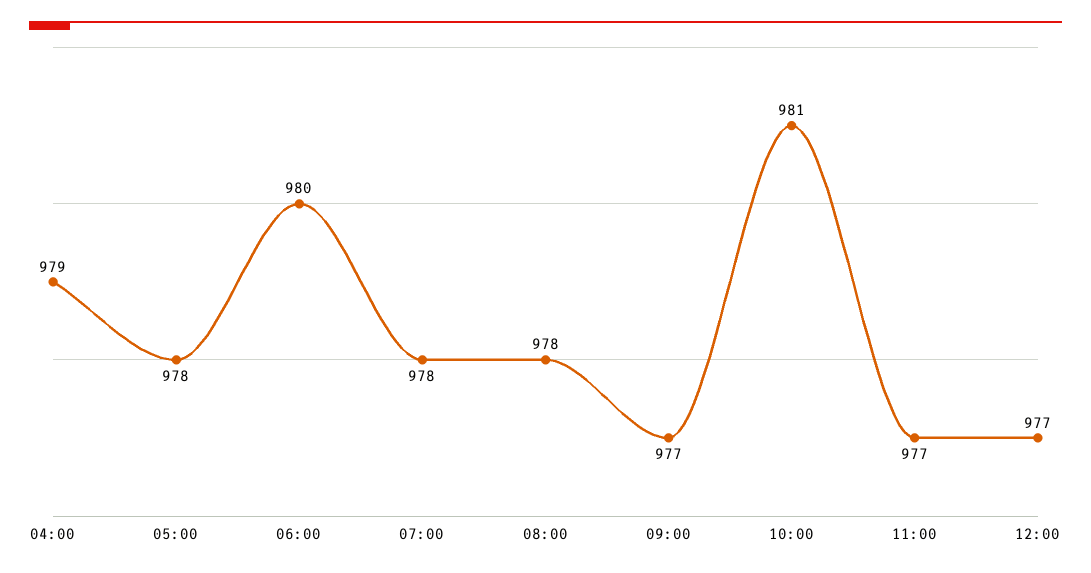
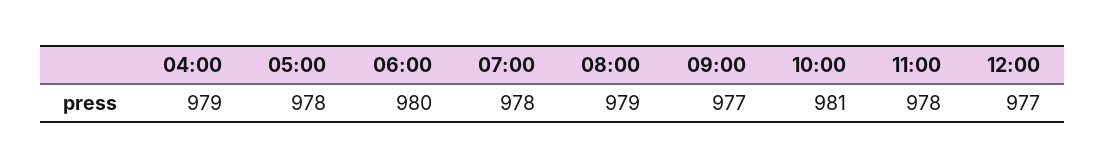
  {
    "04:00": 979,
    "05:00": 978,
    "06:00": 980,
    "07:00": 978,
-   "08:00": 978,
+   "08:00": 979,
    "09:00": 977,
    "10:00": 981,
-   "11:00": 977,
+   "11:00": 978,
    "12:00": 977
  }

